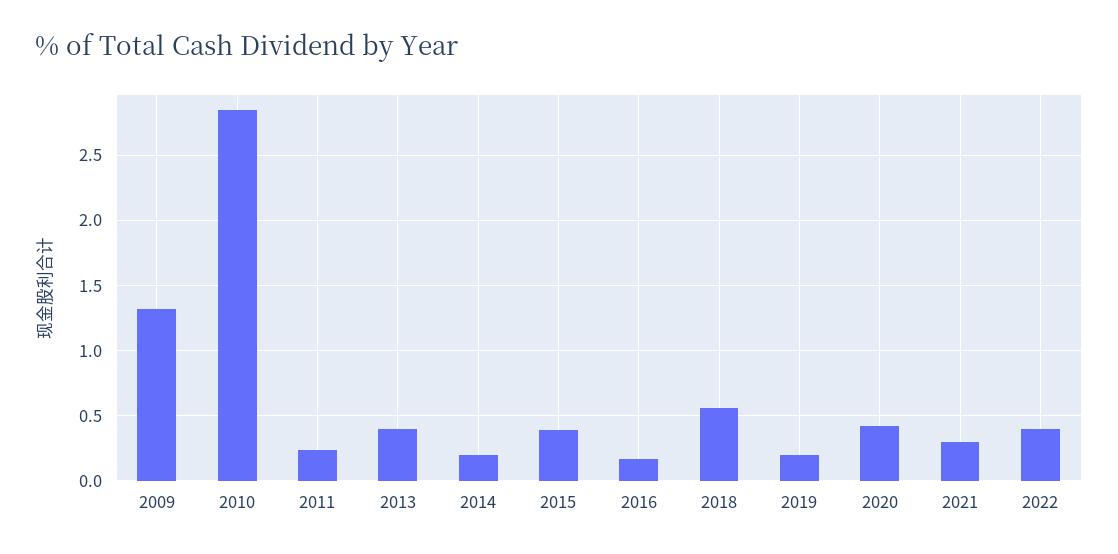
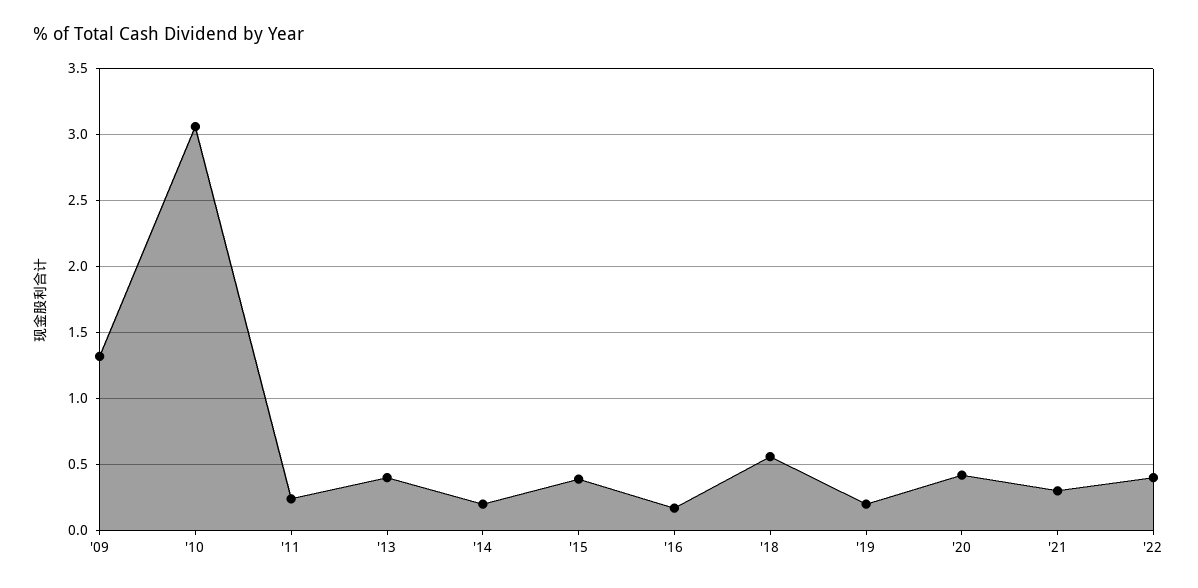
  {
    "2009": 1.3,
-   "2010": 2.85,
+   "2010": 3.05,
    "2011": 0.25,
    "2013": 0.4,
    "2014": 0.2,
    "2015": 0.4,
    "2016": 0.15,
    "2018": 0.55,
    "2019": 0.2,
    "2020": 0.4,
    "2021": 0.3,
    "2022": 0.4
  }

